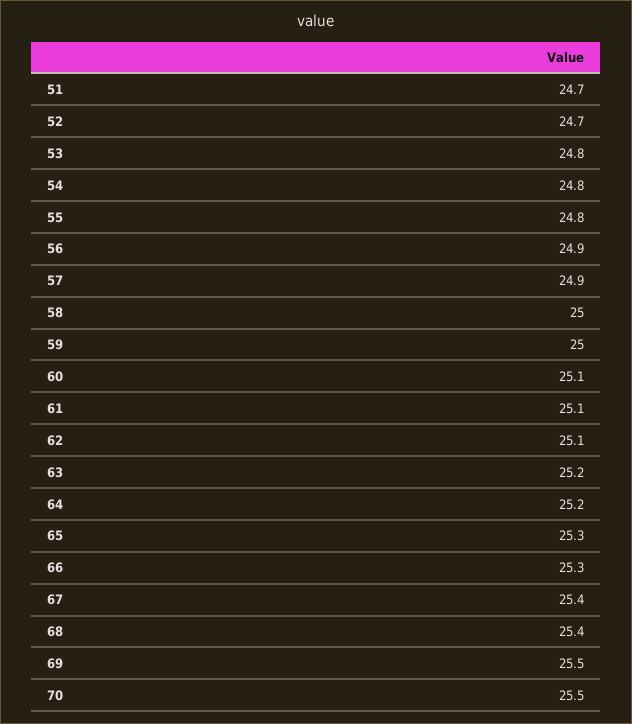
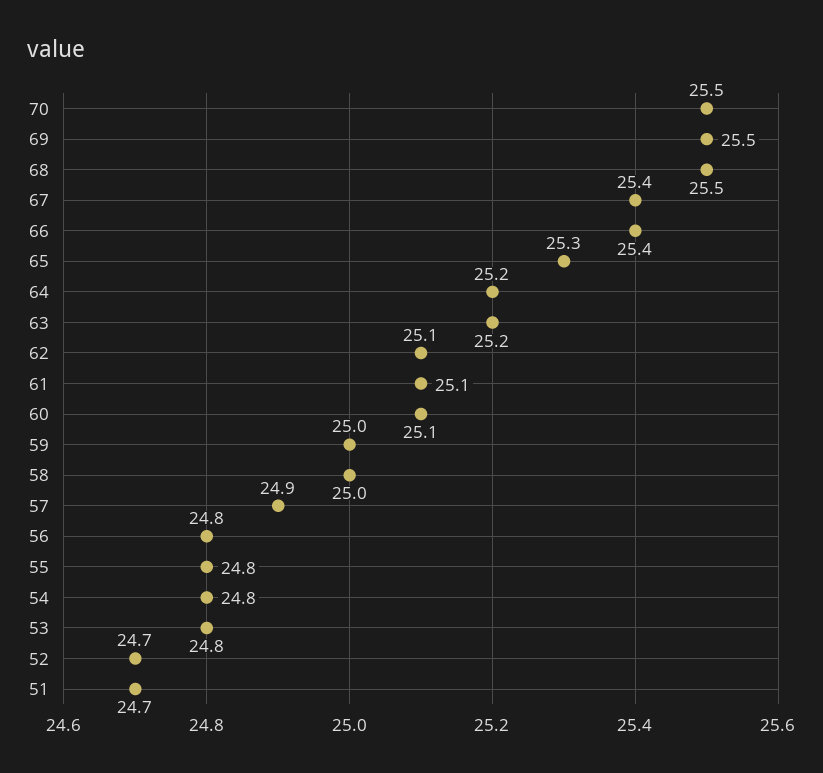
  {
    "51": 24.7,
    "52": 24.7,
    "53": 24.8,
    "54": 24.8,
    "55": 24.8,
-   "56": 24.9,
+   "56": 24.8,
    "57": 24.9,
    "58": 25,
    "59": 25,
    "60": 25.1,
    "61": 25.1,
    "62": 25.1,
    "63": 25.2,
    "64": 25.2,
    "65": 25.3,
-   "66": 25.3,
+   "66": 25.4,
    "67": 25.4,
-   "68": 25.4,
+   "68": 25.5,
    "69": 25.5,
    "70": 25.5
  }

